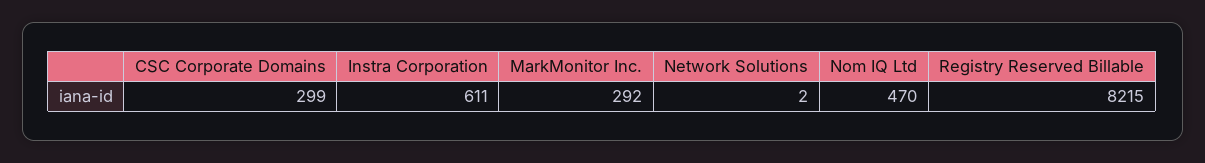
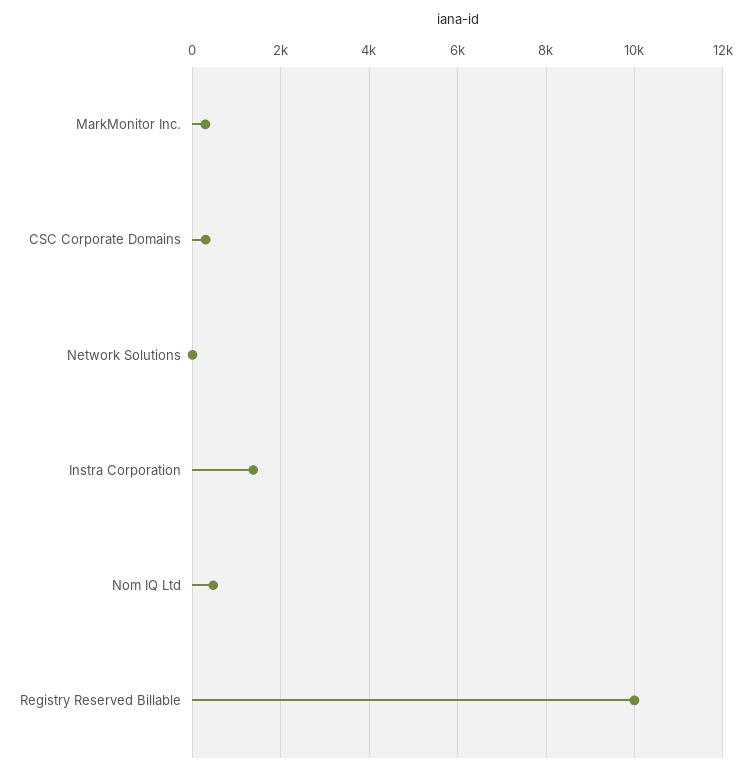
  {
    "CSC Corporate Domains": 299,
-   "Instra Corporation": 611,
+   "Instra Corporation": 1400,
    "MarkMonitor Inc.": 292,
    "Network Solutions": 2,
    "Nom IQ Ltd": 470,
-   "Registry Reserved Billable": 8215
+   "Registry Reserved Billable": 10000
  }

